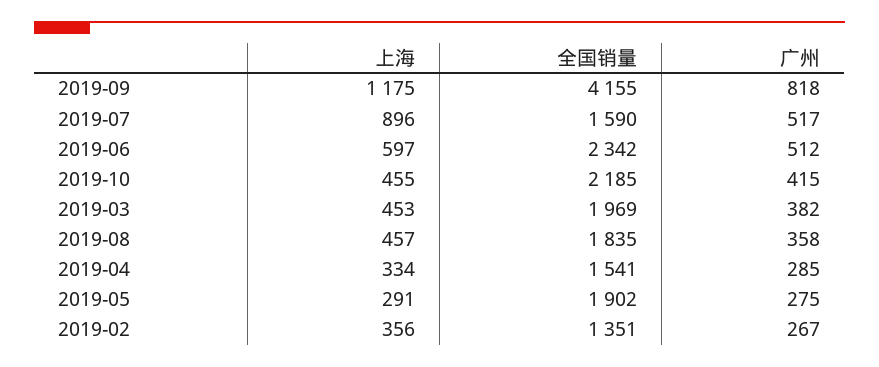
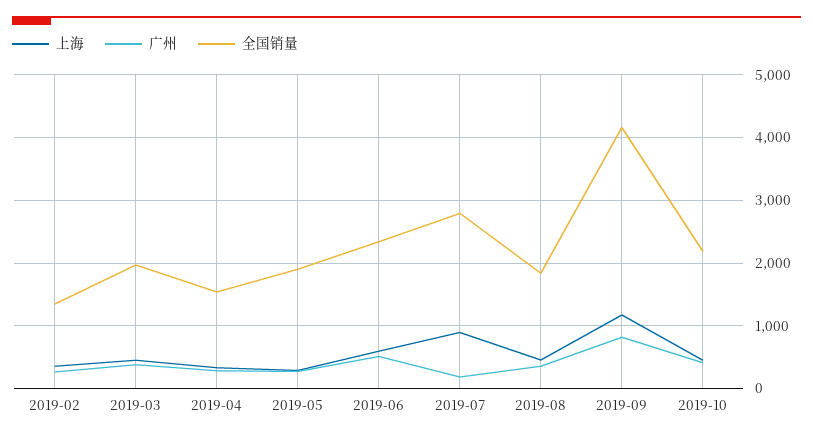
  {
    "上海": {
      "2019-09": 1175,
      "2019-07": 896,
      "2019-06": 597,
      "2019-10": 455,
      "2019-03": 453,
      "2019-08": 457,
      "2019-04": 334,
      "2019-05": 291,
      "2019-02": 356
    },
    "全国销量": {
      "2019-09": 4155,
-     "2019-07": 1590,
+     "2019-07": 2800,
      "2019-06": 2342,
      "2019-10": 2185,
      "2019-03": 1969,
      "2019-08": 1835,
      "2019-04": 1541,
      "2019-05": 1902,
      "2019-02": 1351
    },
    "广州": {
      "2019-09": 818,
-     "2019-07": 517,
+     "2019-07": 200,
      "2019-06": 512,
      "2019-10": 415,
      "2019-03": 382,
      "2019-08": 358,
      "2019-04": 285,
      "2019-05": 275,
      "2019-02": 267
    }
  }

